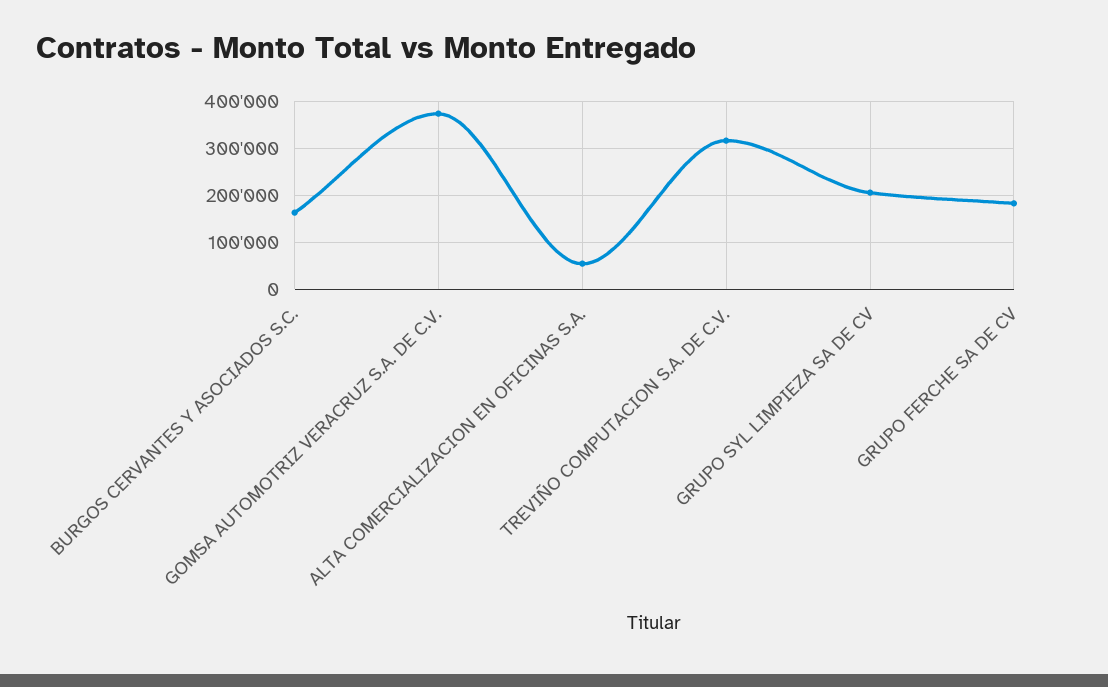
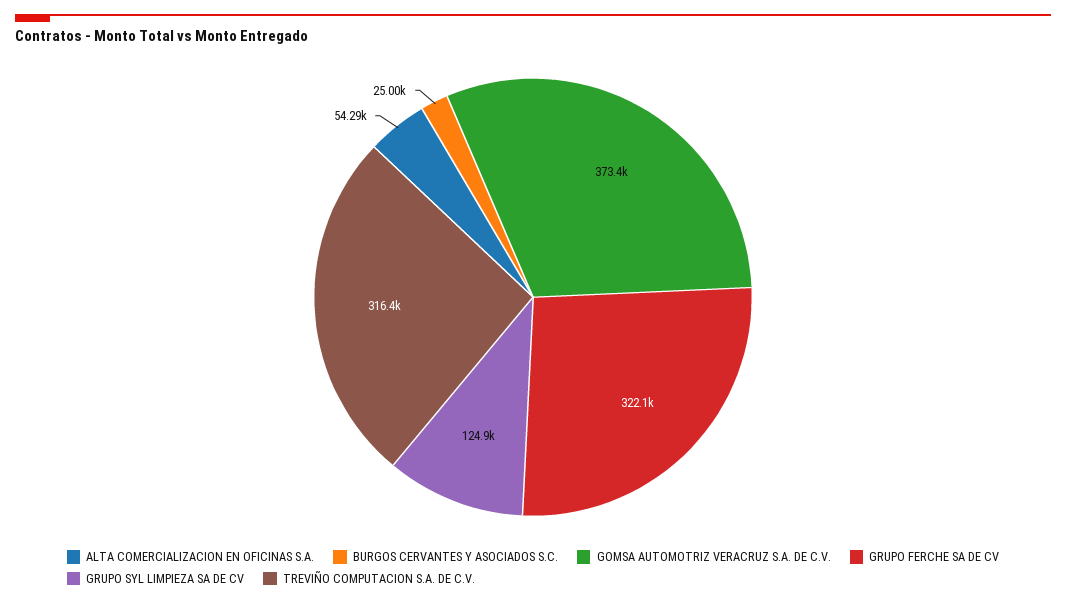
  {
-   "BURGOS CERVANTES Y ASOCIADOS S.C.": 160000,
+   "BURGOS CERVANTES Y ASOCIADOS S.C.": 25000,
    "GOMSA AUTOMOTRIZ VERACRUZ S.A. DE C.V.": 373400,
    "ALTA COMERCIALIZACION EN OFICINAS S.A.": 54290,
    "TREVIÑO COMPUTACION S.A. DE C.V.": 316400,
-   "GRUPO SYL LIMPIEZA SA DE CV": 200000,
+   "GRUPO SYL LIMPIEZA SA DE CV": 124900,
-   "GRUPO FERCHE SA DE CV": 180000
+   "GRUPO FERCHE SA DE CV": 322100
  }

